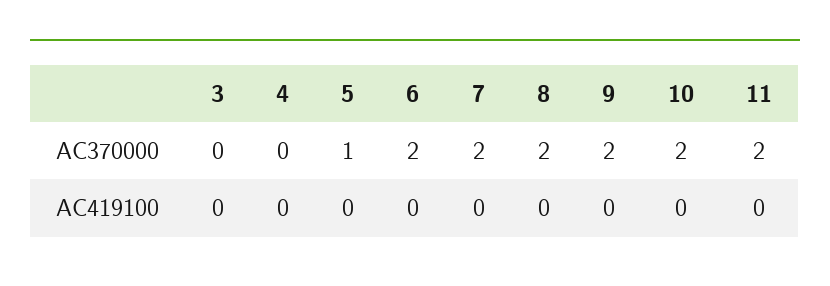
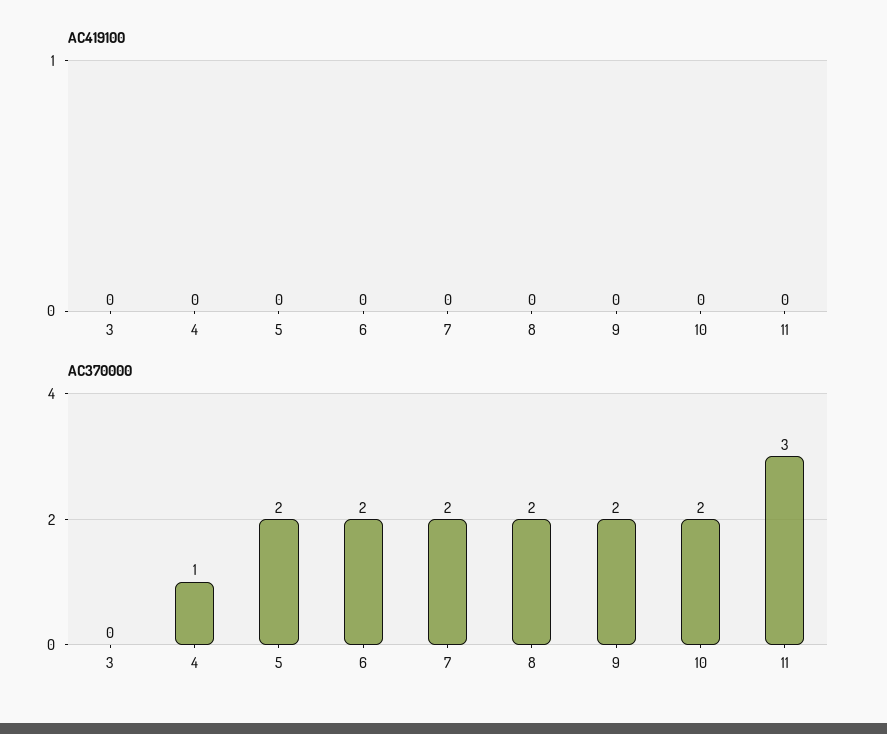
  {
    "AC370000": {
      "3": 0,
-     "4": 0,
+     "4": 1,
-     "5": 1,
+     "5": 2,
      "6": 2,
      "7": 2,
      "8": 2,
      "9": 2,
      "10": 2,
-     "11": 2
+     "11": 3
    },
    "AC419100": {
      "3": 0,
      "4": 0,
      "5": 0,
      "6": 0,
      "7": 0,
      "8": 0,
      "9": 0,
      "10": 0,
      "11": 0
    }
  }

